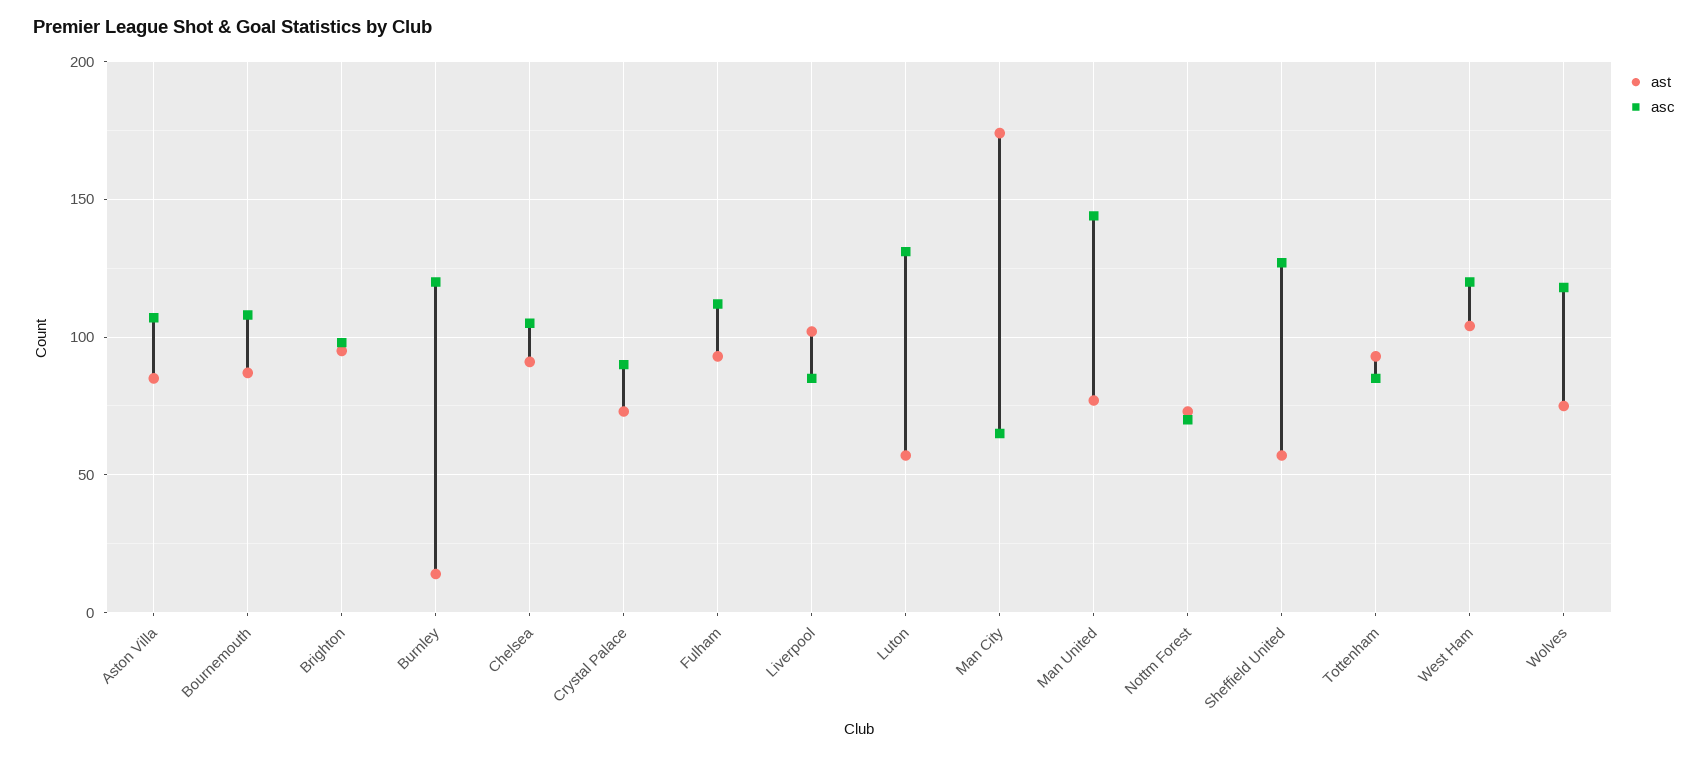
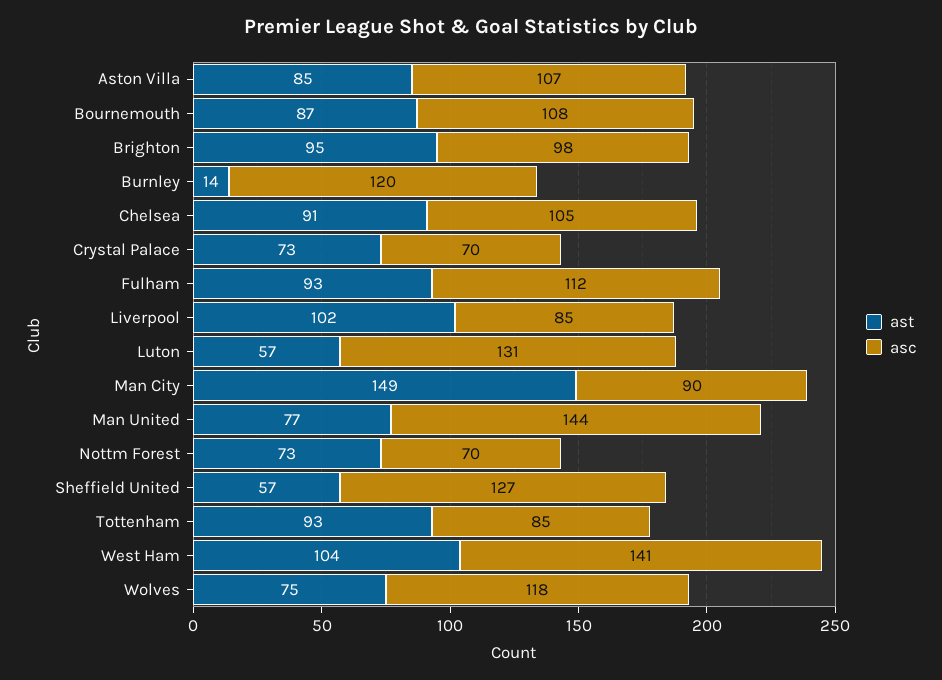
  {
    "ast": {
      "Aston Villa": 85,
      "Bournemouth": 87,
      "Brighton": 95,
      "Burnley": 14,
      "Chelsea": 91,
      "Crystal Palace": 73,
      "Fulham": 93,
      "Liverpool": 102,
      "Luton": 57,
-     "Man City": 175,
+     "Man City": 149,
      "Man United": 77,
      "Nottm Forest": 73,
      "Sheffield United": 57,
      "Tottenham": 93,
      "West Ham": 104,
      "Wolves": 75
    },
    "asc": {
      "Aston Villa": 107,
      "Bournemouth": 108,
      "Brighton": 98,
      "Burnley": 120,
      "Chelsea": 105,
-     "Crystal Palace": 90,
+     "Crystal Palace": 70,
      "Fulham": 112,
      "Liverpool": 85,
      "Luton": 131,
-     "Man City": 65,
+     "Man City": 90,
      "Man United": 144,
      "Nottm Forest": 70,
      "Sheffield United": 127,
      "Tottenham": 85,
-     "West Ham": 120,
+     "West Ham": 141,
      "Wolves": 118
    }
  }

